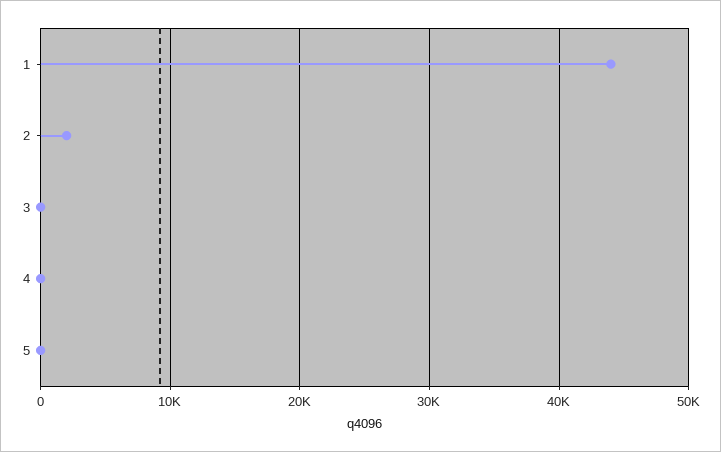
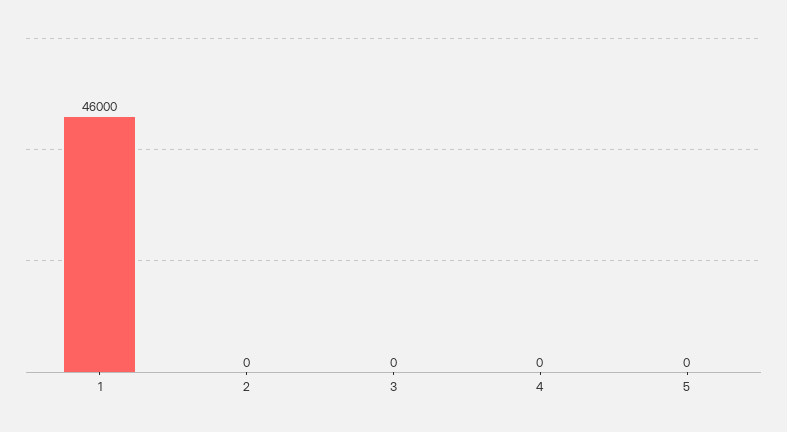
  {
-   "1": 44000,
+   "1": 46000,
-   "2": 2000,
+   "2": 0,
    "3": 0,
    "4": 0,
    "5": 0
  }

